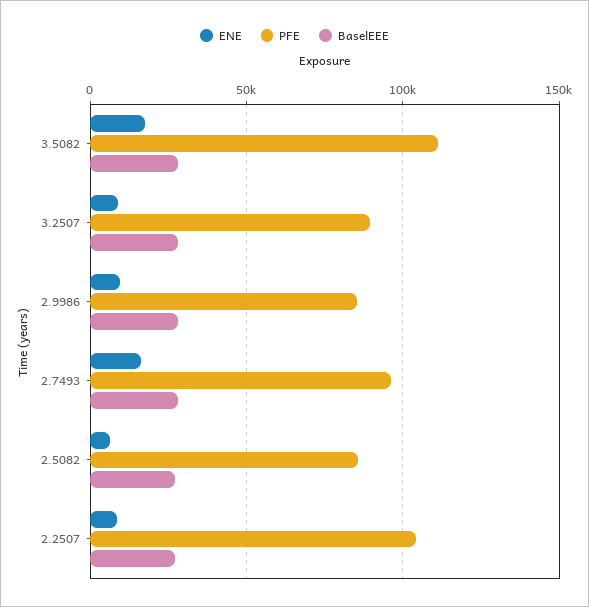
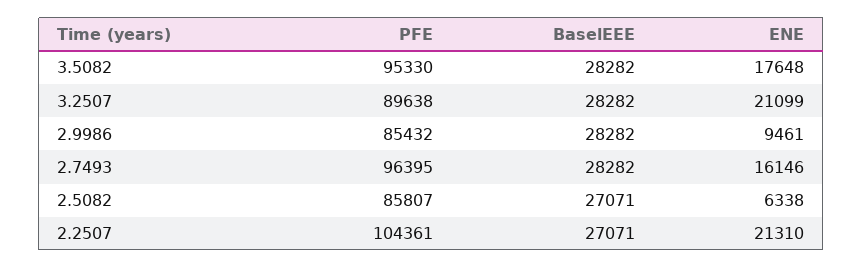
  {
    "ENE": {
      "3.5082": 17648,
-     "3.2507": 10000,
+     "3.2507": 21099,
      "2.9986": 9461,
      "2.7493": 16146,
      "2.5082": 6338,
-     "2.2507": 10000
+     "2.2507": 21310
    },
    "PFE": {
-     "3.5082": 110000,
+     "3.5082": 95330,
      "3.2507": 89638,
      "2.9986": 85432,
      "2.7493": 96395,
      "2.5082": 85807,
      "2.2507": 104361
    },
    "BaselEEE": {
      "3.5082": 28282,
      "3.2507": 28282,
      "2.9986": 28282,
      "2.7493": 28282,
      "2.5082": 27071,
      "2.2507": 27071
    }
  }

